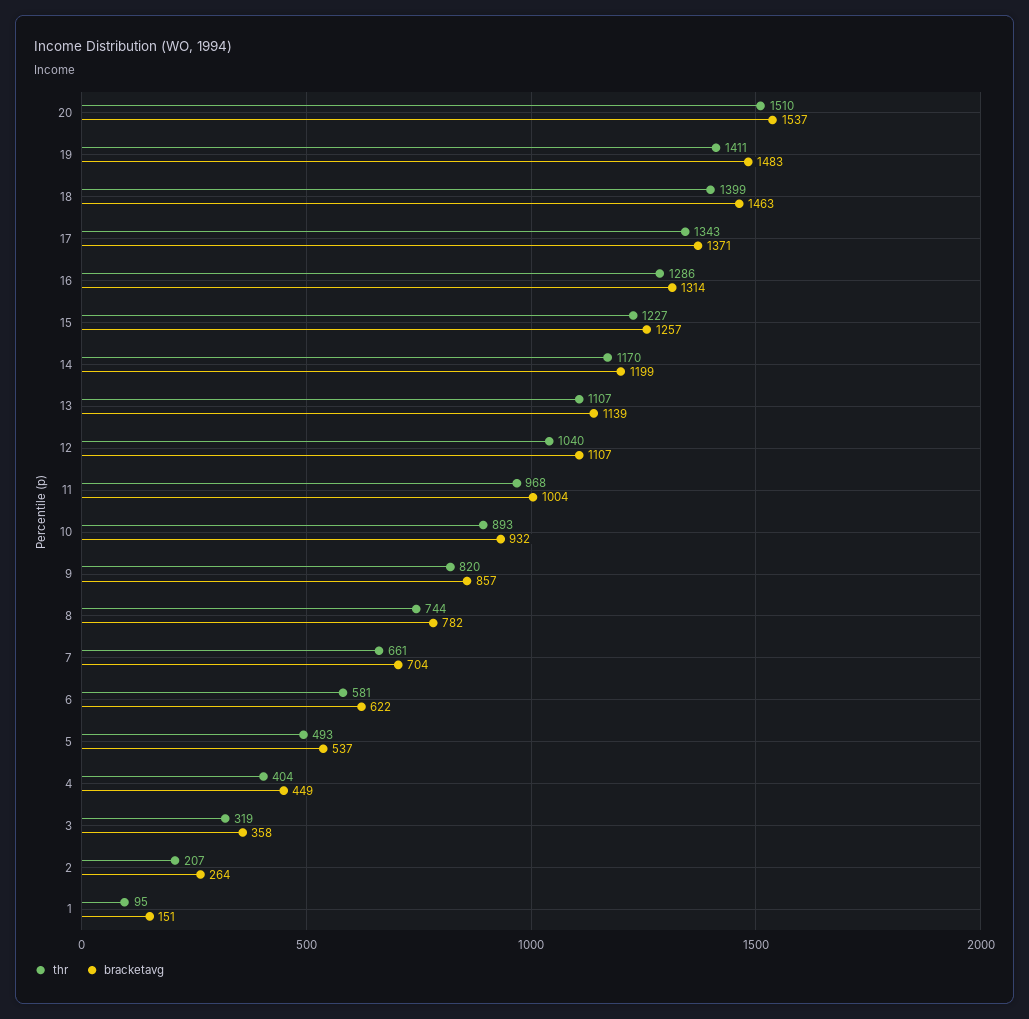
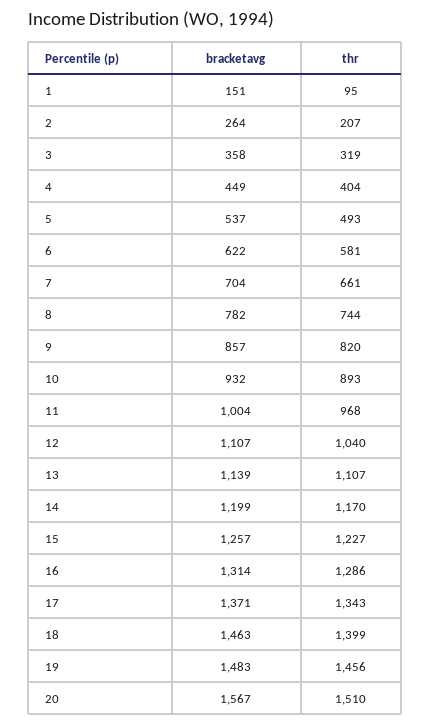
  {
    "thr": {
      "20": 1510,
-     "19": 1411,
+     "19": 1456,
      "18": 1399,
      "17": 1343,
      "16": 1286,
      "15": 1227,
      "14": 1170,
      "13": 1107,
      "12": 1040,
      "11": 968,
      "10": 893,
      "9": 820,
      "8": 744,
      "7": 661,
      "6": 581,
      "5": 493,
      "4": 404,
      "3": 319,
      "2": 207,
      "1": 95
    },
    "bracketavg": {
-     "20": 1537,
+     "20": 1567,
      "19": 1483,
      "18": 1463,
      "17": 1371,
      "16": 1314,
      "15": 1257,
      "14": 1199,
      "13": 1139,
      "12": 1107,
      "11": 1004,
      "10": 932,
      "9": 857,
      "8": 782,
      "7": 704,
      "6": 622,
      "5": 537,
      "4": 449,
      "3": 358,
      "2": 264,
      "1": 151
    }
  }

